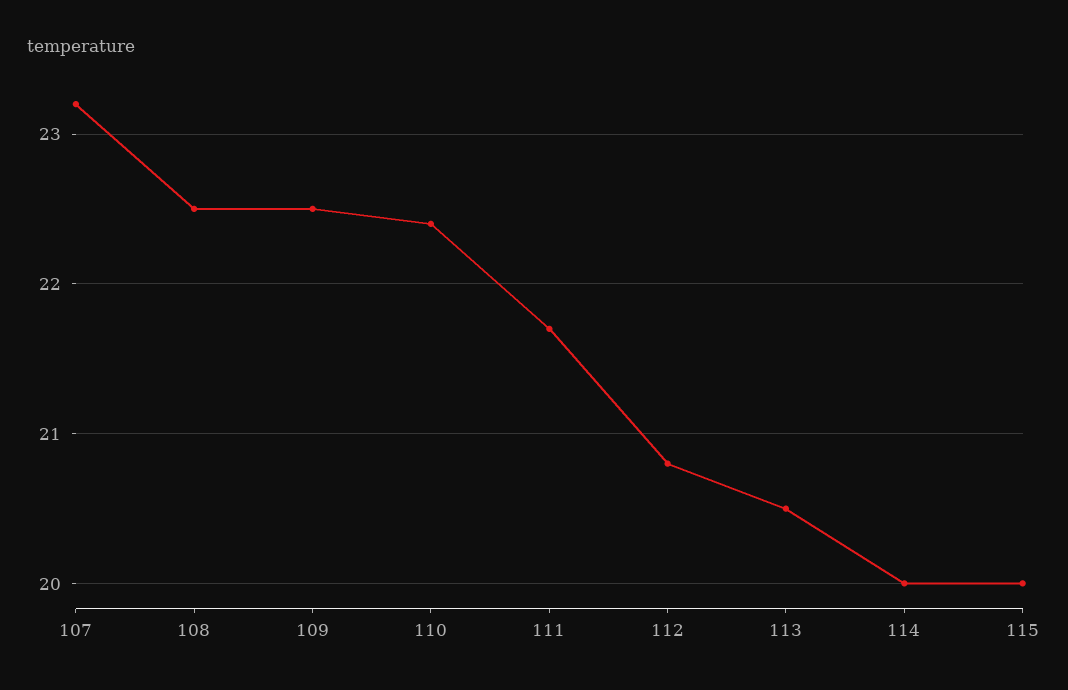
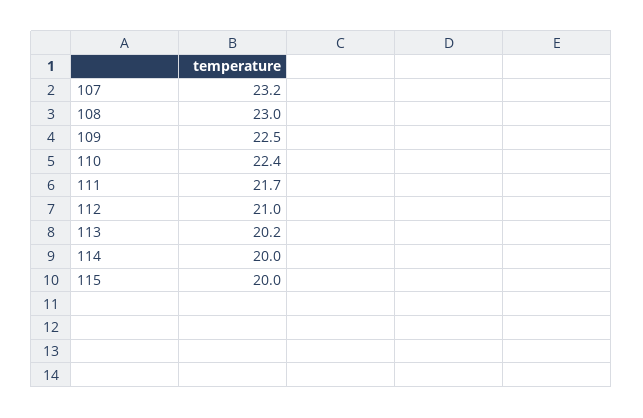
  {
    "107": 23.2,
-   "108": 22.5,
+   "108": 23,
    "109": 22.5,
    "110": 22.4,
    "111": 21.7,
-   "112": 20.8,
+   "112": 21,
-   "113": 20.5,
+   "113": 20.2,
    "114": 20,
    "115": 20
  }

